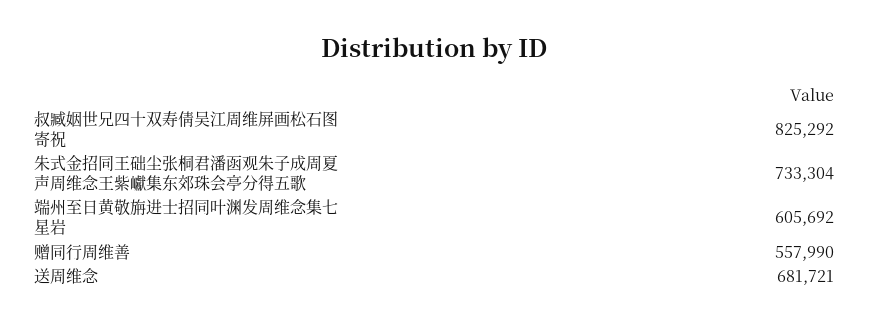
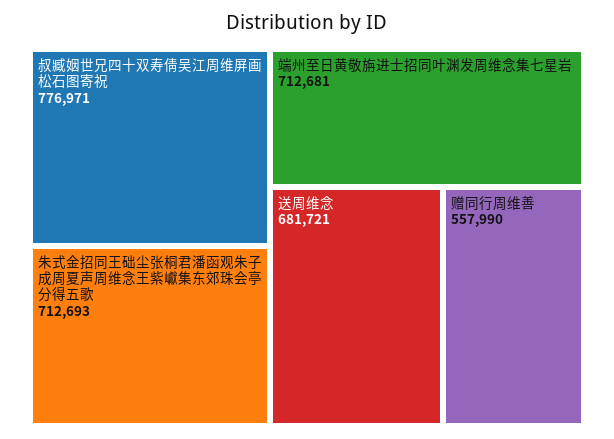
  {
-   "叔臧姻世兄四十双寿倩吴江周维屏画松石图寄祝": 825292,
+   "叔臧姻世兄四十双寿倩吴江周维屏画松石图寄祝": 776971,
-   "朱式金招同王础尘张桐君潘函观朱子成周夏声周维念王紫巘集东郊珠会亭分得五歌": 733304,
+   "朱式金招同王础尘张桐君潘函观朱子成周夏声周维念王紫巘集东郊珠会亭分得五歌": 712693,
-   "端州至日黄敬旃进士招同叶渊发周维念集七星岩": 605692,
+   "端州至日黄敬旃进士招同叶渊发周维念集七星岩": 712681,
    "赠同行周维善": 557990,
    "送周维念": 681721
  }

